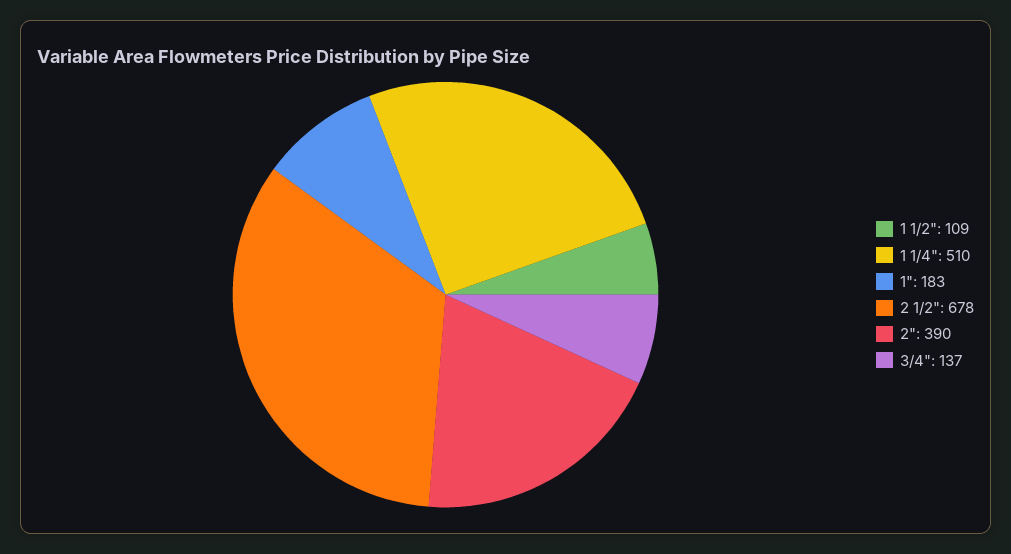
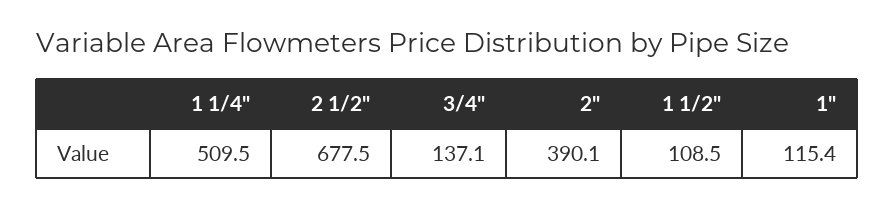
  {
    "1 1/2\"": 108.5,
    "1 1/4\"": 509.5,
-   "1\"": 183,
+   "1\"": 115.4,
    "2 1/2\"": 677.5,
    "2\"": 390.1,
    "3/4\"": 137.1
  }

